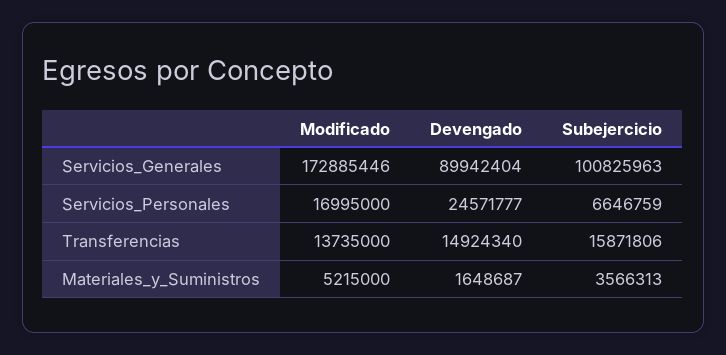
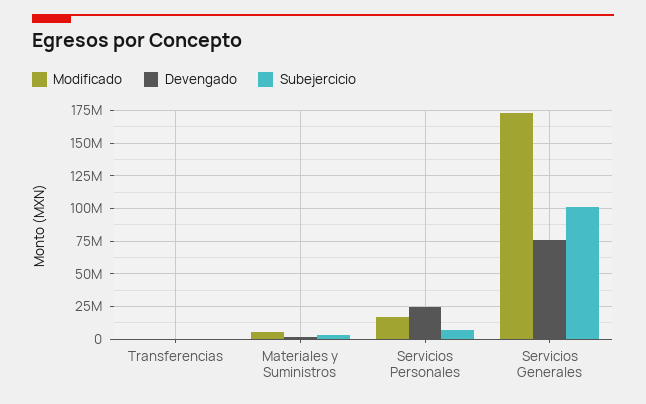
  {
    "Modificado": {
      "Servicios_Generales": 172885446,
      "Servicios_Personales": 16995000,
-     "Transferencias": 13735000,
+     "Transferencias": 0,
      "Materiales_y_Suministros": 5215000
    },
    "Devengado": {
-     "Servicios_Generales": 89942404,
+     "Servicios_Generales": 75000000,
      "Servicios_Personales": 24571777,
-     "Transferencias": 14924340,
+     "Transferencias": 0,
      "Materiales_y_Suministros": 1648687
    },
    "Subejercicio": {
      "Servicios_Generales": 100825963,
      "Servicios_Personales": 6646759,
-     "Transferencias": 15871806,
+     "Transferencias": 0,
      "Materiales_y_Suministros": 3566313
    }
  }

